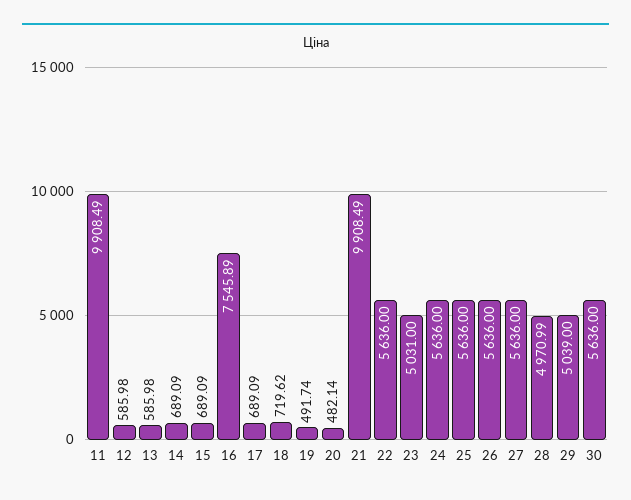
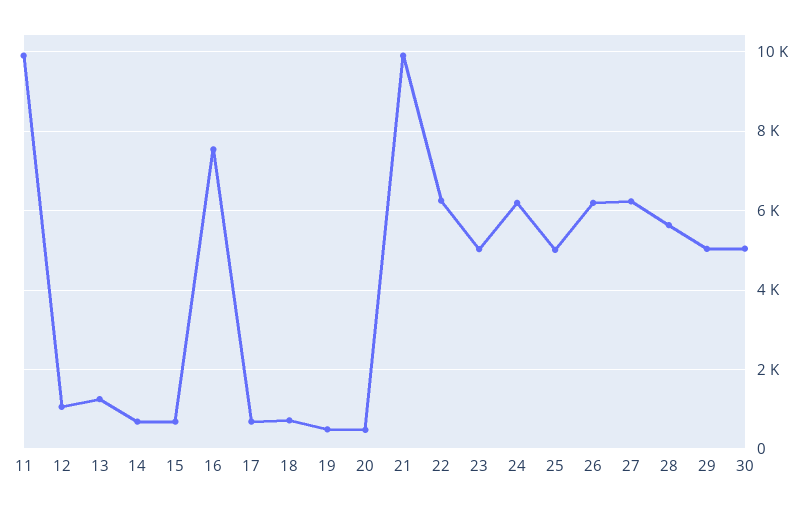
  {
    "11": 9908.49,
-   "12": 585.98,
+   "12": 1000,
-   "13": 585.98,
+   "13": 1200,
    "14": 689.09,
    "15": 689.09,
    "16": 7545.89,
    "17": 689.09,
    "18": 719.62,
    "19": 491.74,
    "20": 482.14,
    "21": 9908.49,
-   "22": 5636,
+   "22": 6200,
    "23": 5031,
-   "24": 5636,
+   "24": 6200,
-   "25": 5636,
+   "25": 5000,
-   "26": 5636,
+   "26": 6200,
-   "27": 5636,
+   "27": 6200,
-   "28": 4970.99,
+   "28": 5600,
    "29": 5039,
-   "30": 5636
+   "30": 5000
  }

